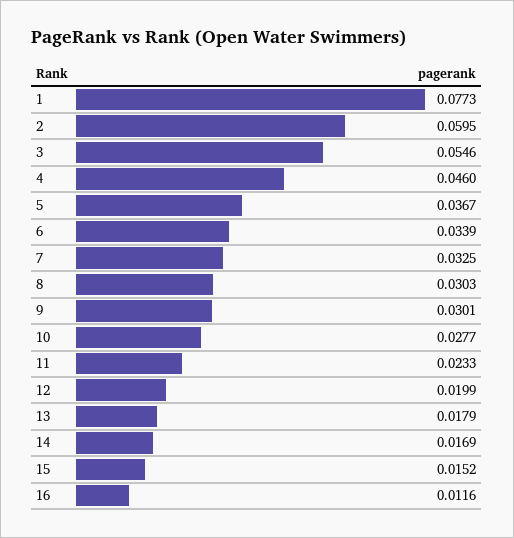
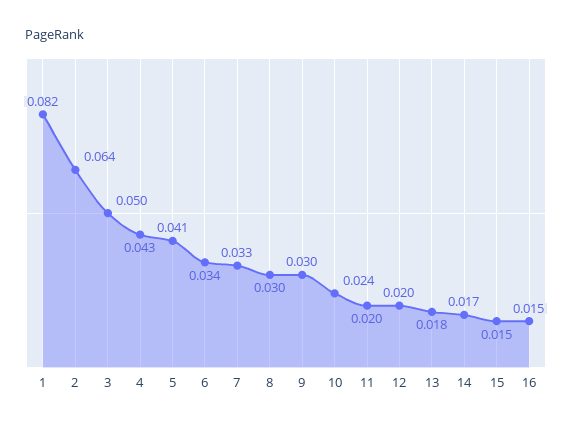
  {
-   "1": 0.0773,
+   "1": 0.082,
-   "2": 0.0595,
+   "2": 0.064,
-   "3": 0.0546,
+   "3": 0.05,
-   "4": 0.046,
+   "4": 0.043,
-   "5": 0.0367,
+   "5": 0.041,
    "6": 0.0339,
    "7": 0.0325,
    "8": 0.0303,
    "9": 0.0301,
-   "10": 0.0277,
+   "10": 0.024,
-   "11": 0.0233,
+   "11": 0.02,
    "12": 0.0199,
    "13": 0.0179,
    "14": 0.0169,
    "15": 0.0152,
-   "16": 0.0116
+   "16": 0.015
  }

